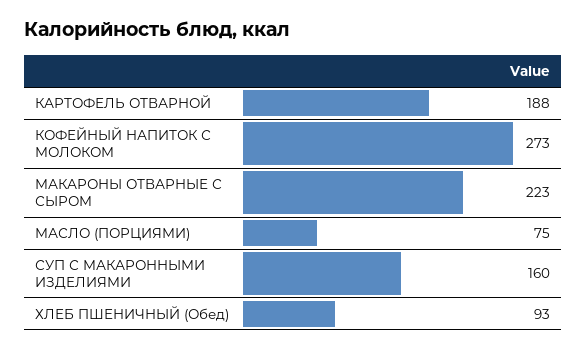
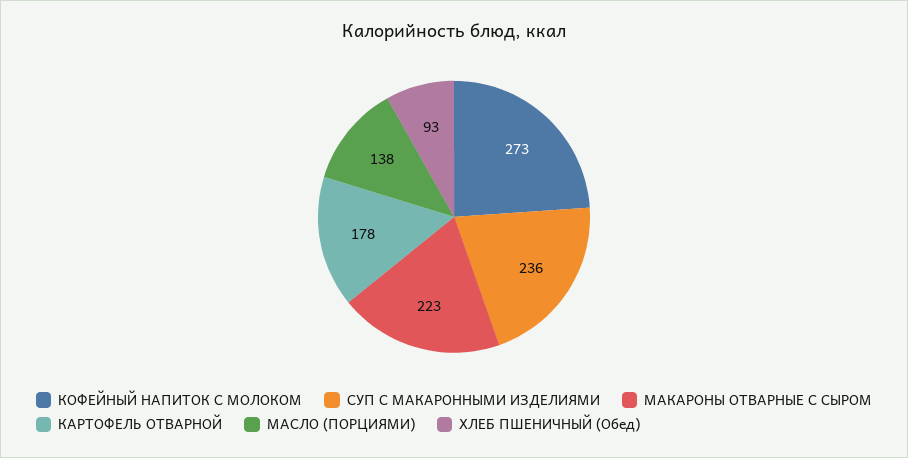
  {
-   "КАРТОФЕЛЬ ОТВАРНОЙ": 188,
+   "КАРТОФЕЛЬ ОТВАРНОЙ": 178,
    "КОФЕЙНЫЙ НАПИТОК С МОЛОКОМ": 273,
    "МАКАРОНЫ ОТВАРНЫЕ С СЫРОМ": 223,
-   "МАСЛО (ПОРЦИЯМИ)": 75,
+   "МАСЛО (ПОРЦИЯМИ)": 138,
-   "СУП С МАКАРОННЫМИ ИЗДЕЛИЯМИ": 160,
+   "СУП С МАКАРОННЫМИ ИЗДЕЛИЯМИ": 236,
    "ХЛЕБ ПШЕНИЧНЫЙ (Обед)": 93
  }

